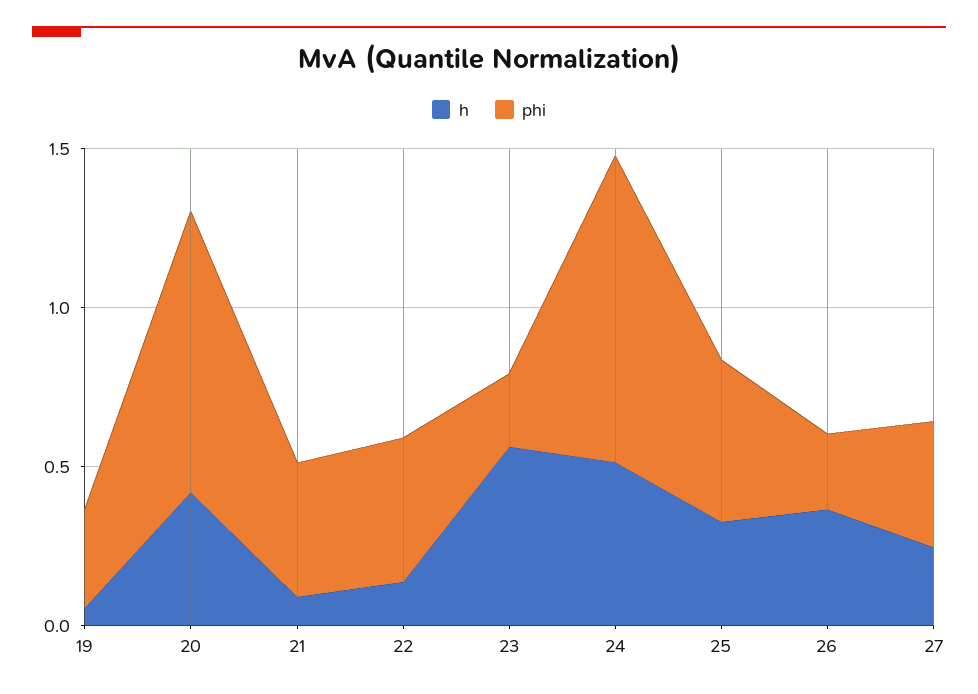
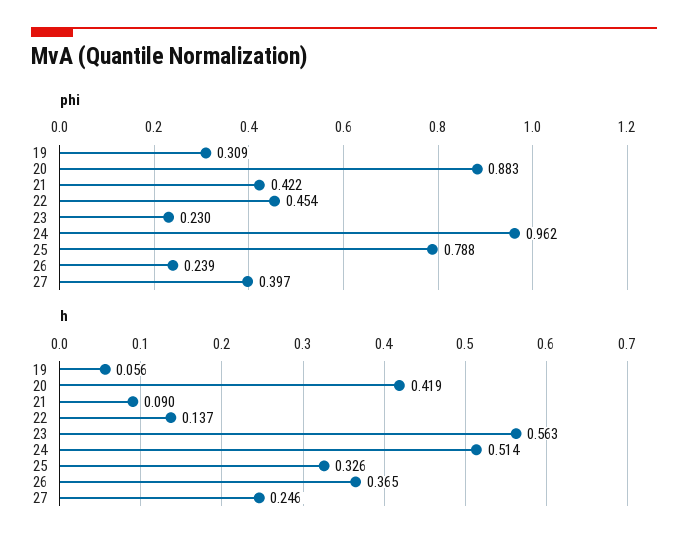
  {
    "h": {
      "19": 0.056,
      "20": 0.419,
      "21": 0.09,
      "22": 0.137,
      "23": 0.563,
      "24": 0.514,
      "25": 0.326,
      "26": 0.365,
      "27": 0.246
    },
    "phi": {
      "19": 0.309,
      "20": 0.883,
      "21": 0.422,
      "22": 0.454,
      "23": 0.23,
      "24": 0.962,
-     "25": 0.5,
+     "25": 0.788,
      "26": 0.239,
      "27": 0.397
    }
  }

